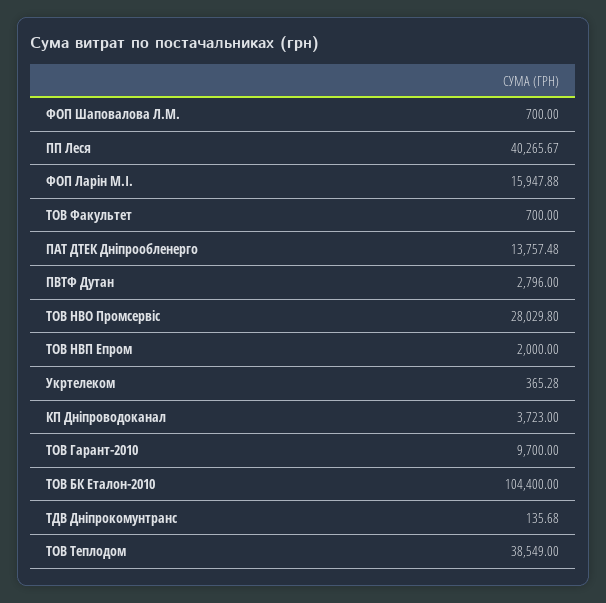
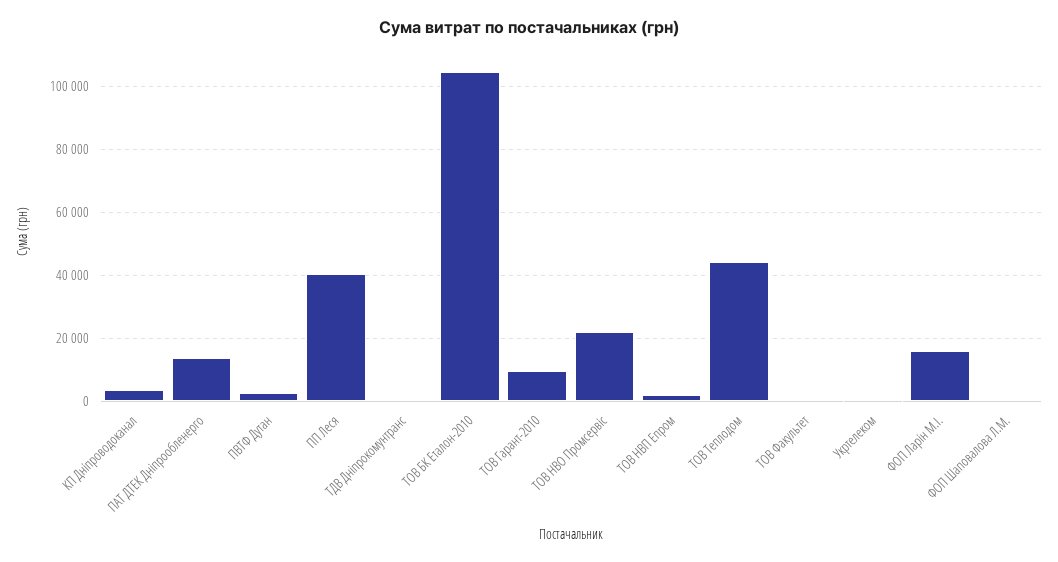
  {
    "ФОП Шаповалова Л.М.": 700,
    "ПП Леся": 40265.67,
    "ФОП Ларін М.І.": 15947.88,
    "ТОВ Факультет": 700,
    "ПАТ ДТЕК Дніпрообленерго": 13757.48,
    "ПВТФ Дутан": 2796,
-   "ТОВ НВО Промсервіс": 28029.8,
+   "ТОВ НВО Промсервіс": 22000,
    "ТОВ НВП Епром": 2000,
    "Укртелеком": 365.28,
    "КП Дніпроводоканал": 3723,
    "ТОВ Гарант-2010": 9700,
    "ТОВ БК Еталон-2010": 104400,
    "ТДВ Дніпрокомунтранс": 135.68,
-   "ТОВ Теплодом": 38549
+   "ТОВ Теплодом": 44000
  }

